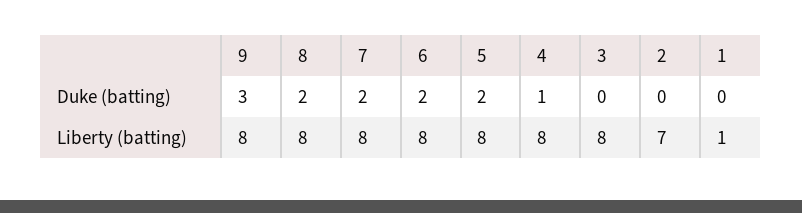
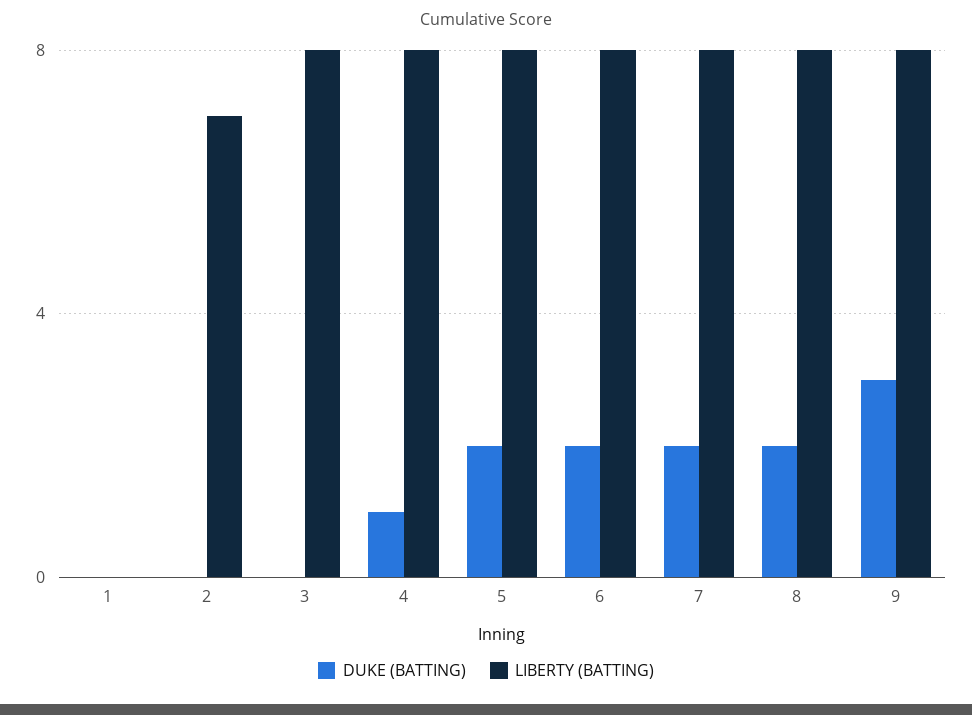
  {
    "Duke (batting)": {
      "9": 3,
      "8": 2,
      "7": 2,
      "6": 2,
      "5": 2,
      "4": 1,
      "3": 0,
      "2": 0,
      "1": 0
    },
    "Liberty (batting)": {
      "9": 8,
      "8": 8,
      "7": 8,
      "6": 8,
      "5": 8,
      "4": 8,
      "3": 8,
      "2": 7,
-     "1": 1
+     "1": 0
    }
  }

